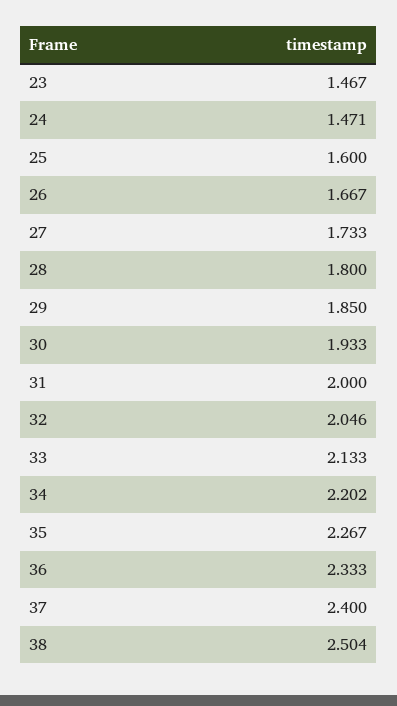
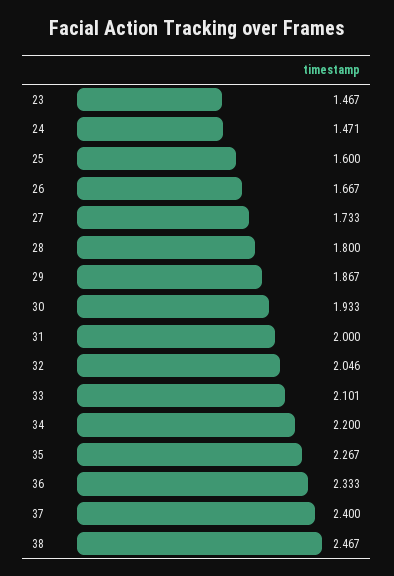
  {
    "23": 1.467,
    "24": 1.471,
    "25": 1.6,
    "26": 1.667,
    "27": 1.733,
    "28": 1.8,
-   "29": 1.85,
+   "29": 1.867,
    "30": 1.933,
    "31": 2,
    "32": 2.046,
-   "33": 2.133,
+   "33": 2.101,
-   "34": 2.202,
+   "34": 2.2,
    "35": 2.267,
    "36": 2.333,
    "37": 2.4,
-   "38": 2.504
+   "38": 2.467
  }

